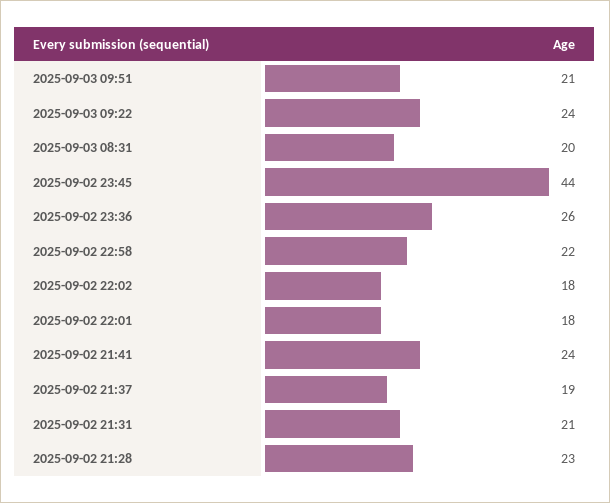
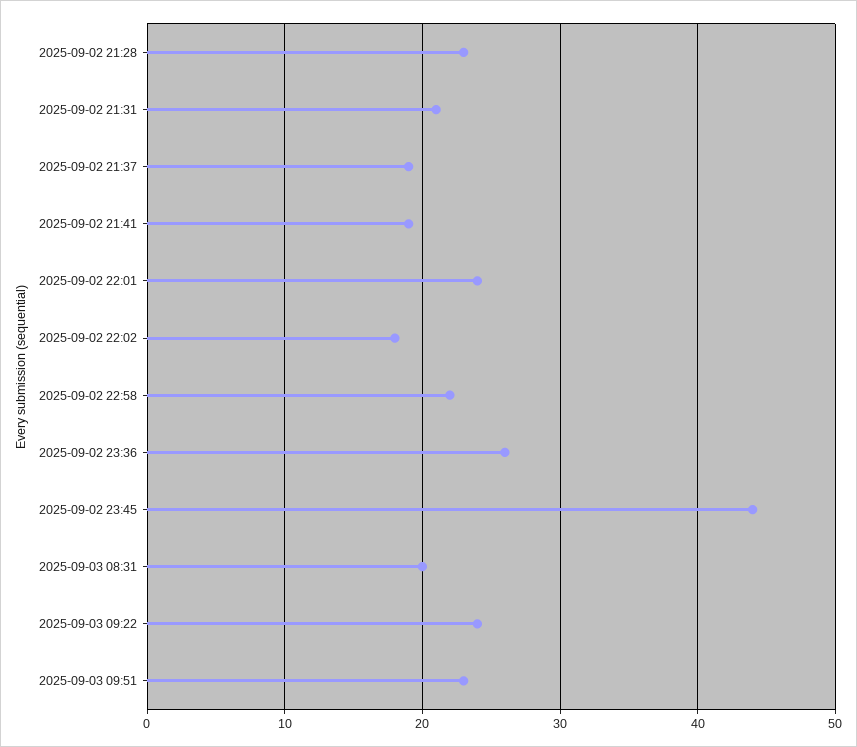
  {
-   "2025-09-03 09:51": 21,
+   "2025-09-03 09:51": 23,
    "2025-09-03 09:22": 24,
    "2025-09-03 08:31": 20,
    "2025-09-02 23:45": 44,
    "2025-09-02 23:36": 26,
    "2025-09-02 22:58": 22,
    "2025-09-02 22:02": 18,
-   "2025-09-02 22:01": 18,
+   "2025-09-02 22:01": 24,
-   "2025-09-02 21:41": 24,
+   "2025-09-02 21:41": 19,
    "2025-09-02 21:37": 19,
    "2025-09-02 21:31": 21,
    "2025-09-02 21:28": 23
  }

